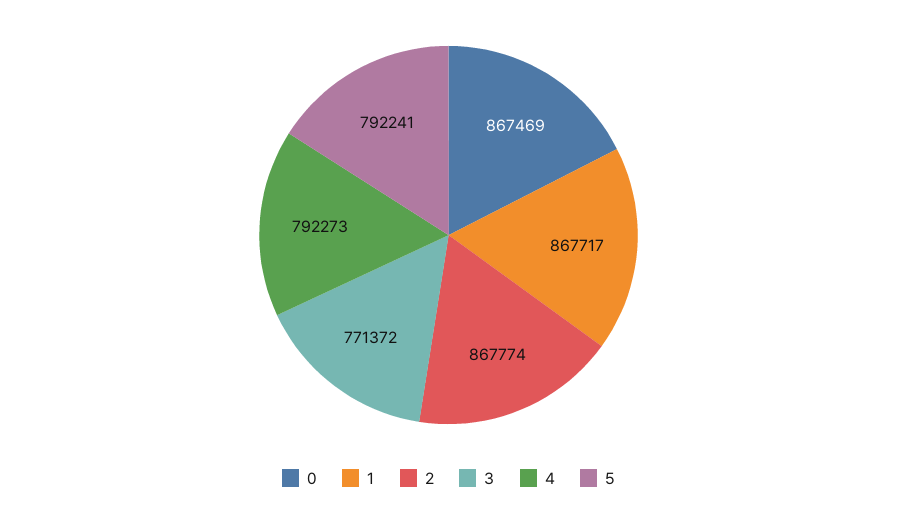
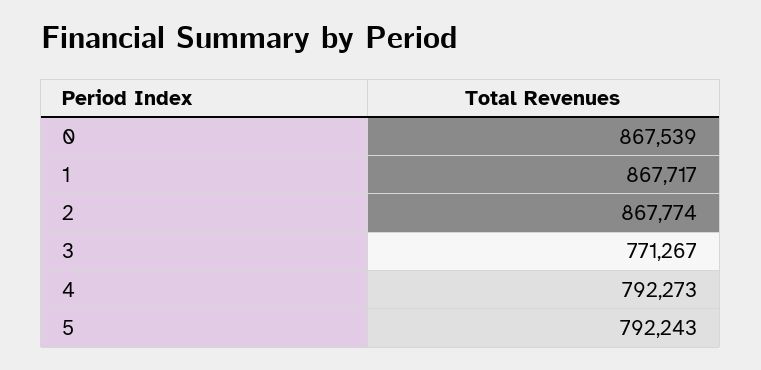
  {
-   "0": 867469,
+   "0": 867539,
    "1": 867717,
    "2": 867774,
-   "3": 771372,
+   "3": 771267,
    "4": 792273,
-   "5": 792241
+   "5": 792243
  }

